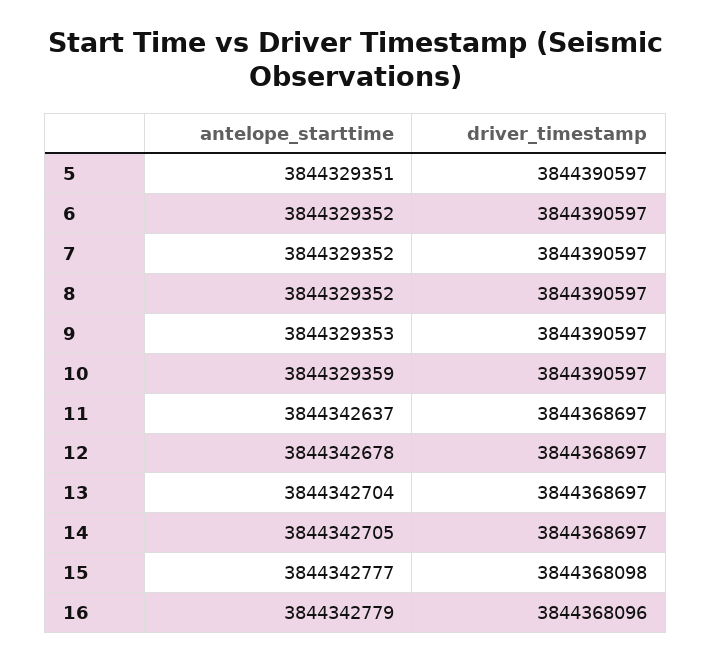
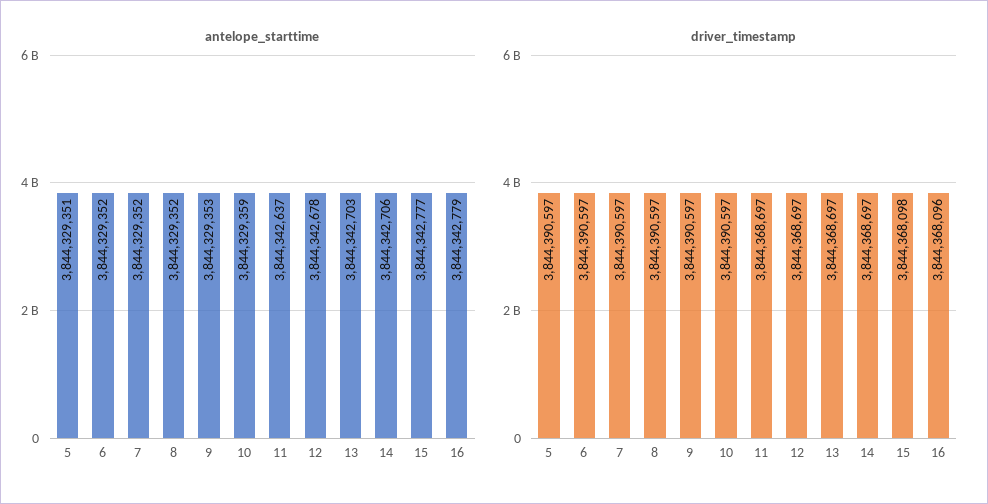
  {
    "antelope_starttime": {
      "5": 3844329351,
      "6": 3844329352,
      "7": 3844329352,
      "8": 3844329352,
      "9": 3844329353,
      "10": 3844329359,
      "11": 3844342637,
      "12": 3844342678,
-     "13": 3844342704,
+     "13": 3844342703,
-     "14": 3844342705,
+     "14": 3844342706,
      "15": 3844342777,
      "16": 3844342779
    },
    "driver_timestamp": {
      "5": 3844390597,
      "6": 3844390597,
      "7": 3844390597,
      "8": 3844390597,
      "9": 3844390597,
      "10": 3844390597,
      "11": 3844368697,
      "12": 3844368697,
      "13": 3844368697,
      "14": 3844368697,
      "15": 3844368098,
      "16": 3844368096
    }
  }

